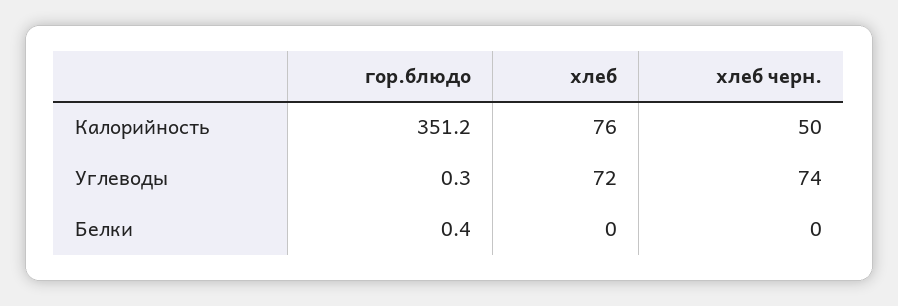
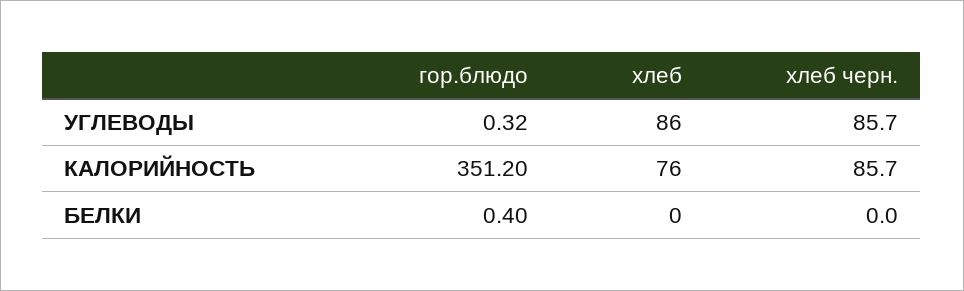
  {
    "гор.блюдо": {
      "Калорийность": 351.2,
      "Углеводы": 0.32,
      "Белки": 0.4
    },
    "хлеб": {
      "Калорийность": 76,
-     "Углеводы": 72,
+     "Углеводы": 86,
      "Белки": 0
    },
    "хлеб черн.": {
-     "Калорийность": 50,
+     "Калорийность": 85.7,
-     "Углеводы": 74,
+     "Углеводы": 85.7,
      "Белки": 0
    }
  }

